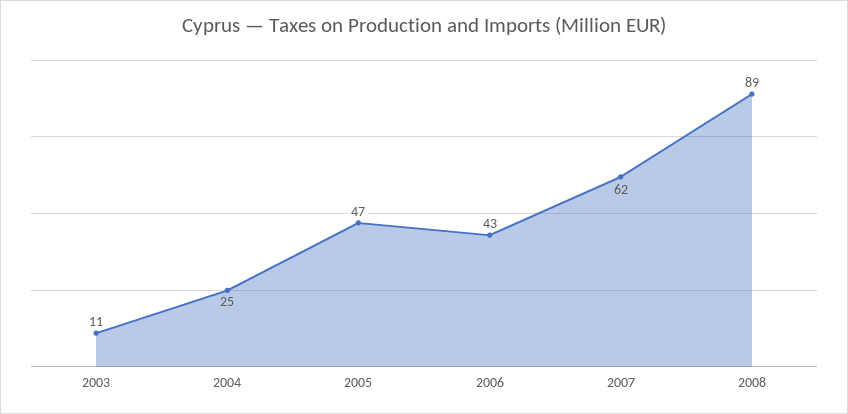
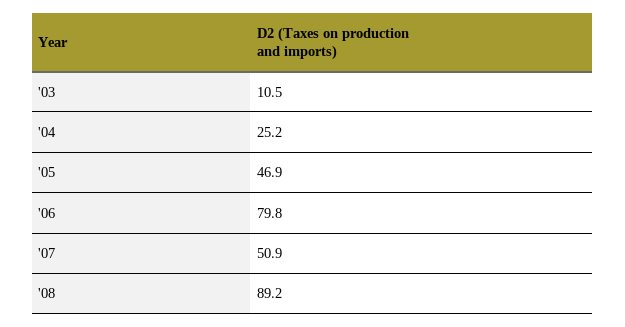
  {
    "2003": 10.5,
    "2004": 25.2,
    "2005": 46.9,
-   "2006": 43,
+   "2006": 79.8,
-   "2007": 62,
+   "2007": 50.9,
    "2008": 89.2
  }

